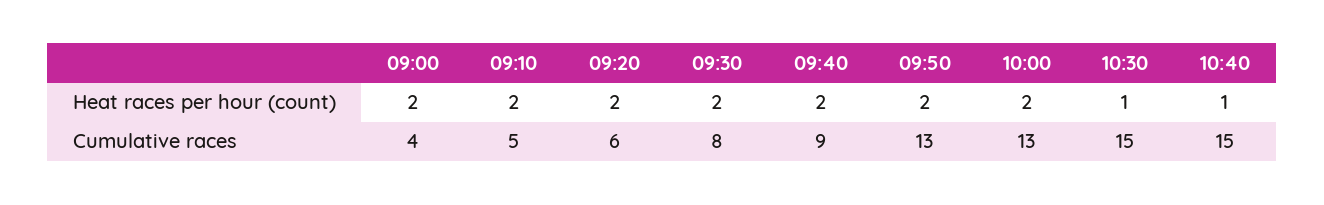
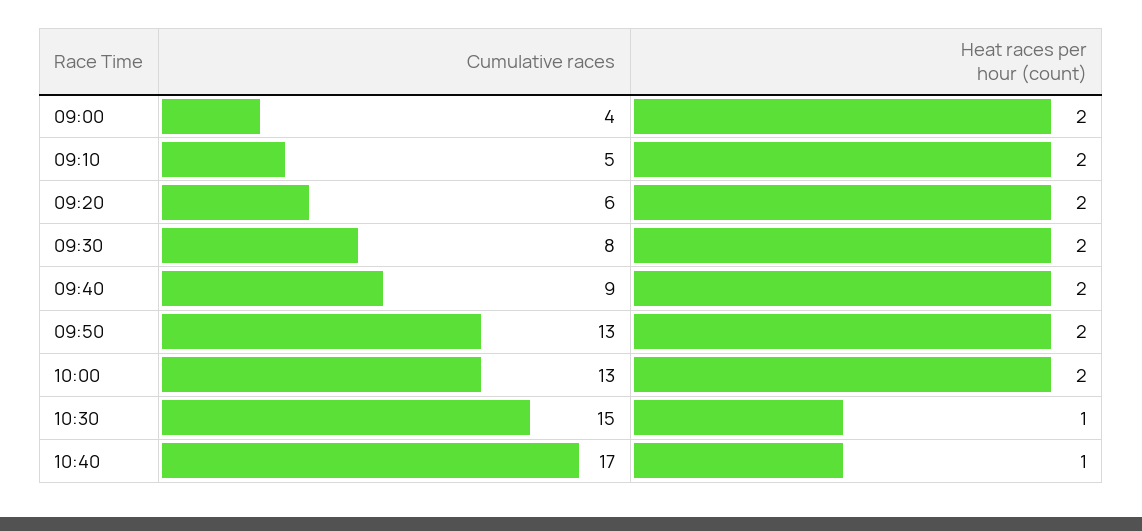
  {
    "09:00": {
      "Heat races per hour (count)": 2,
      "Cumulative races": 4
    },
    "09:10": {
      "Heat races per hour (count)": 2,
      "Cumulative races": 5
    },
    "09:20": {
      "Heat races per hour (count)": 2,
      "Cumulative races": 6
    },
    "09:30": {
      "Heat races per hour (count)": 2,
      "Cumulative races": 8
    },
    "09:40": {
      "Heat races per hour (count)": 2,
      "Cumulative races": 9
    },
    "09:50": {
      "Heat races per hour (count)": 2,
      "Cumulative races": 13
    },
    "10:00": {
      "Heat races per hour (count)": 2,
      "Cumulative races": 13
    },
    "10:30": {
      "Heat races per hour (count)": 1,
      "Cumulative races": 15
    },
    "10:40": {
      "Heat races per hour (count)": 1,
-     "Cumulative races": 15
+     "Cumulative races": 17
    }
  }

